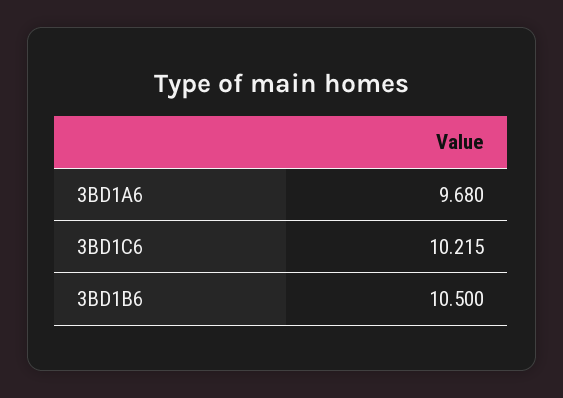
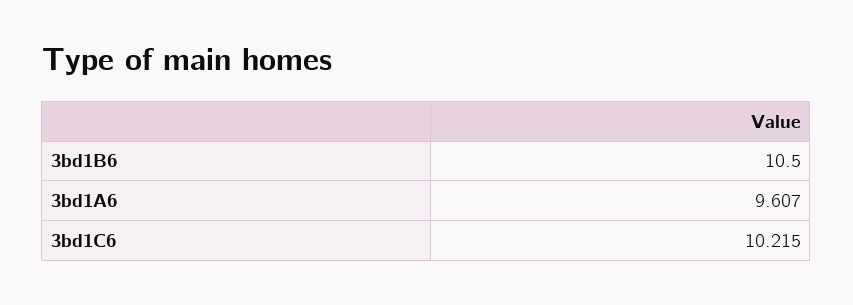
  {
-   "3BD1A6": 9.68,
+   "3BD1A6": 9.607,
    "3BD1C6": 10.215,
    "3BD1B6": 10.5
  }

